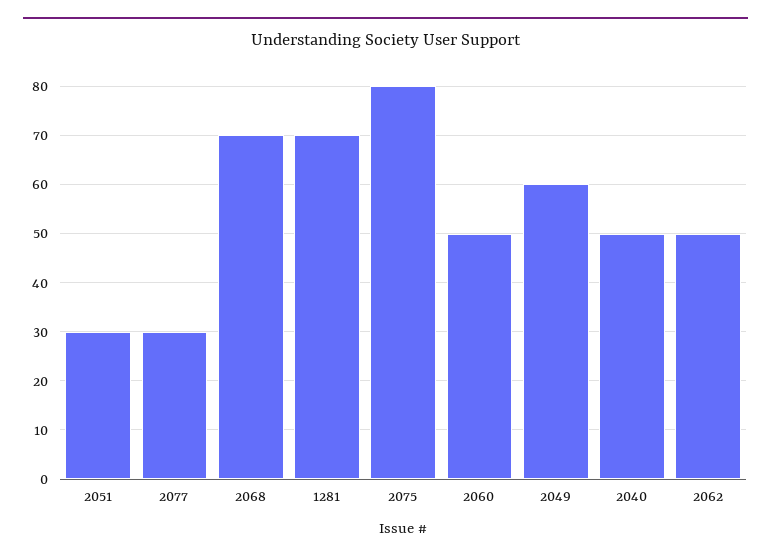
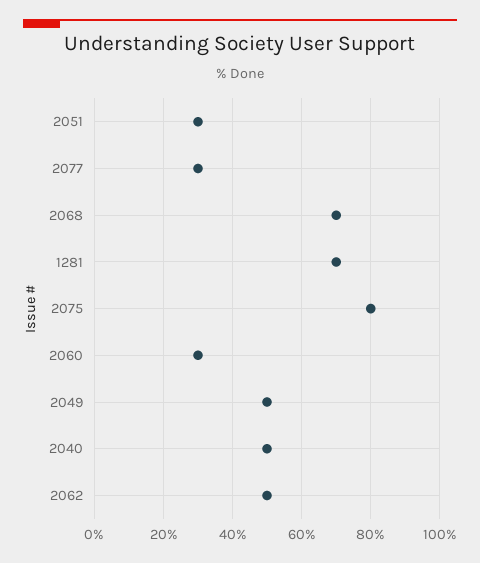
  {
    "2051": 30,
    "2077": 30,
    "2068": 70,
    "1281": 70,
    "2075": 80,
-   "2060": 50,
+   "2060": 30,
-   "2049": 60,
+   "2049": 50,
    "2040": 50,
    "2062": 50
  }

